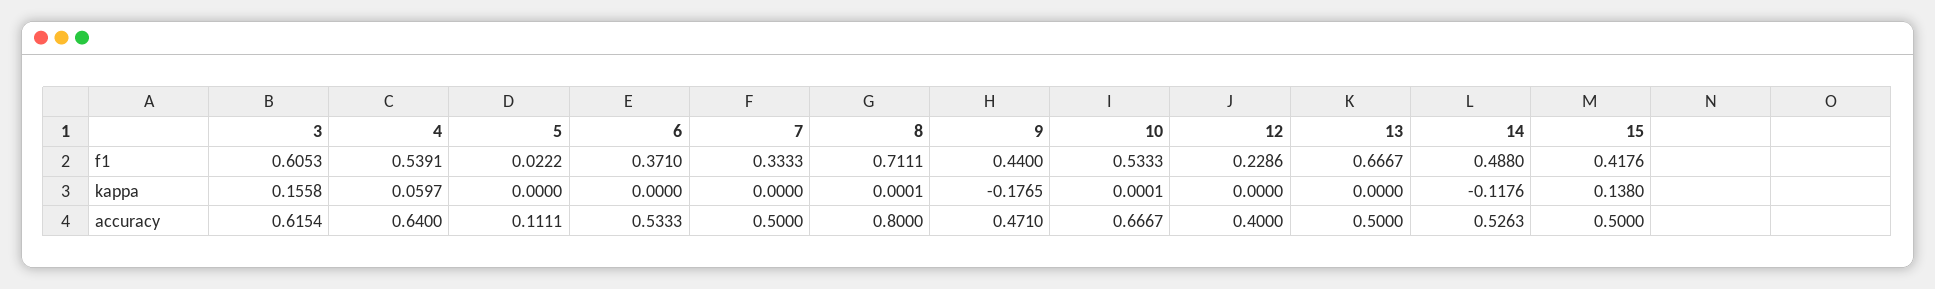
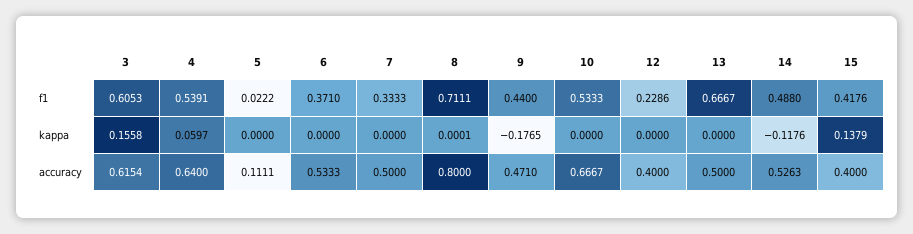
  {
    "3": {
      "f1": 0.6053,
      "kappa": 0.1558,
      "accuracy": 0.6154
    },
    "4": {
      "f1": 0.5391,
      "kappa": 0.0597,
      "accuracy": 0.64
    },
    "5": {
      "f1": 0.0222,
      "kappa": 0,
      "accuracy": 0.1111
    },
    "6": {
      "f1": 0.371,
      "kappa": 0,
      "accuracy": 0.5333
    },
    "7": {
      "f1": 0.3333,
      "kappa": 0,
      "accuracy": 0.5
    },
    "8": {
      "f1": 0.7111,
      "kappa": 0.0001,
      "accuracy": 0.8
    },
    "9": {
      "f1": 0.44,
      "kappa": -0.1765,
      "accuracy": 0.471
    },
    "10": {
      "f1": 0.5333,
-     "kappa": 0.0001,
+     "kappa": 0,
      "accuracy": 0.6667
    },
    "12": {
      "f1": 0.2286,
      "kappa": 0,
      "accuracy": 0.4
    },
    "13": {
      "f1": 0.6667,
      "kappa": 0,
      "accuracy": 0.5
    },
    "14": {
      "f1": 0.488,
      "kappa": -0.1176,
      "accuracy": 0.5263
    },
    "15": {
      "f1": 0.4176,
-     "kappa": 0.138,
+     "kappa": 0.1379,
-     "accuracy": 0.5
+     "accuracy": 0.4
    }
  }

